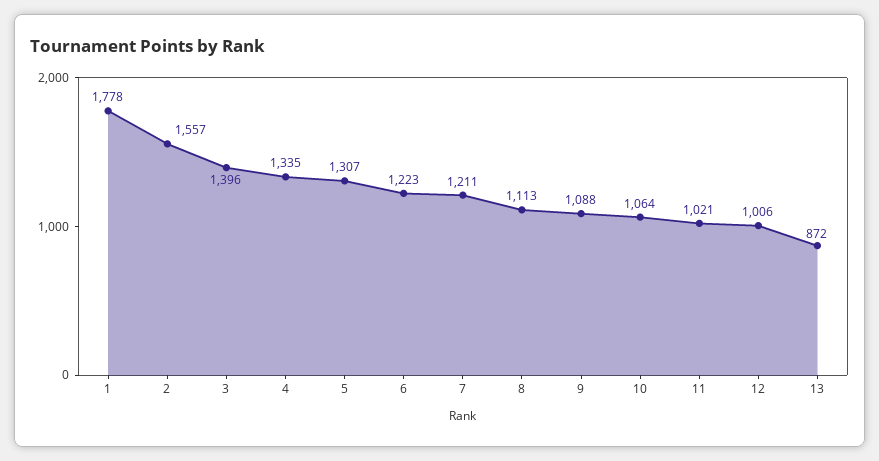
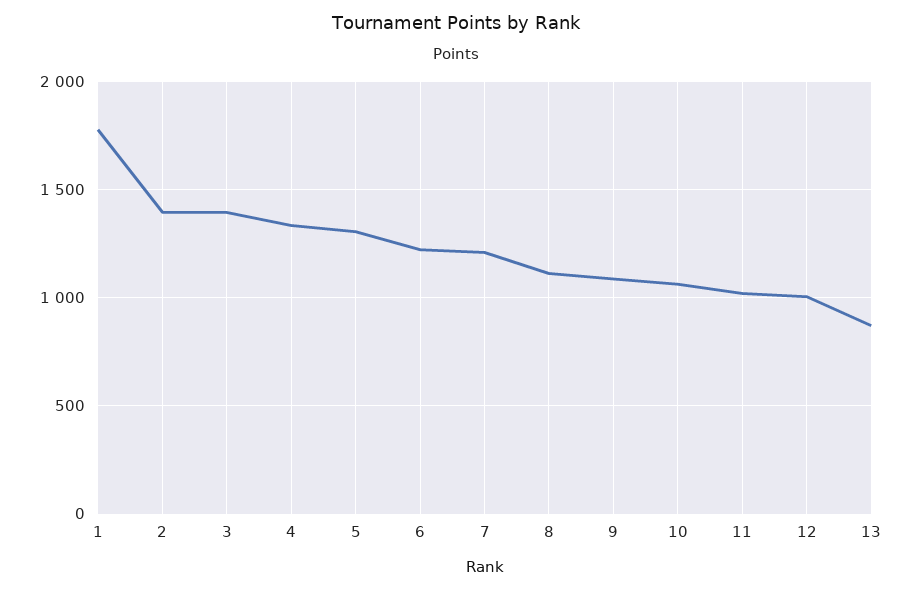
  {
    "1": 1778,
-   "2": 1557,
+   "2": 1400,
    "3": 1396,
    "4": 1335,
    "5": 1307,
    "6": 1223,
    "7": 1211,
    "8": 1113,
    "9": 1088,
    "10": 1064,
    "11": 1021,
    "12": 1006,
    "13": 872
  }

